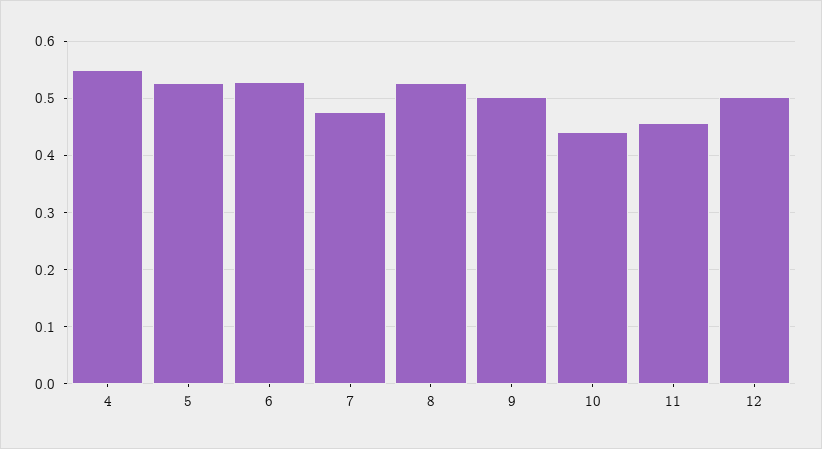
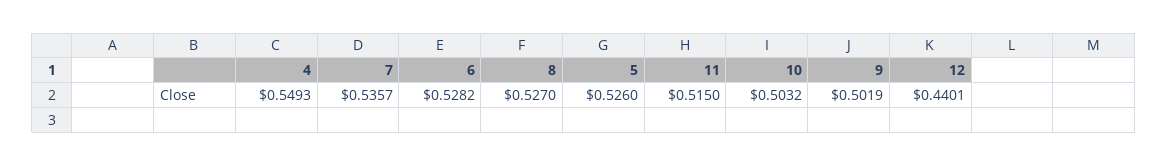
  {
    "4": 0.5493,
    "5": 0.526,
    "6": 0.5282,
-   "7": 0.48,
+   "7": 0.5357,
    "8": 0.527,
    "9": 0.5019,
-   "10": 0.44,
+   "10": 0.5032,
-   "11": 0.46,
+   "11": 0.515,
-   "12": 0.5
+   "12": 0.4401
  }

